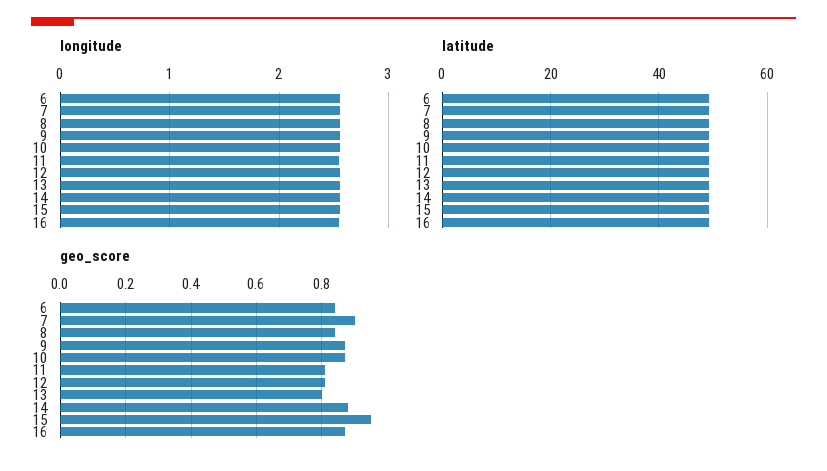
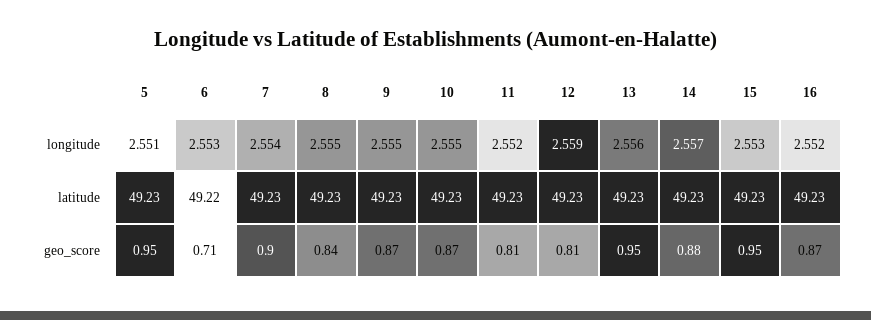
  {
    "longitude": {
      "6": 2.553,
      "7": 2.554,
      "8": 2.555,
      "9": 2.555,
      "10": 2.555,
      "11": 2.552,
      "12": 2.559,
      "13": 2.556,
      "14": 2.557,
      "15": 2.553,
-     "16": 2.552
+     "16": 2.552,
+     "5": 2.551
    },
    "latitude": {
      "6": 49.22,
      "7": 49.23,
      "8": 49.23,
      "9": 49.23,
      "10": 49.23,
      "11": 49.23,
      "12": 49.23,
      "13": 49.23,
      "14": 49.23,
      "15": 49.23,
-     "16": 49.23
+     "16": 49.23,
+     "5": 49.23
    },
    "geo_score": {
-     "6": 0.85,
+     "6": 0.71,
      "7": 0.9,
      "8": 0.84,
      "9": 0.87,
      "10": 0.87,
      "11": 0.81,
      "12": 0.81,
-     "13": 0.8,
+     "13": 0.95,
      "14": 0.88,
      "15": 0.95,
-     "16": 0.87
+     "16": 0.87,
+     "5": 0.95
    }
  }

